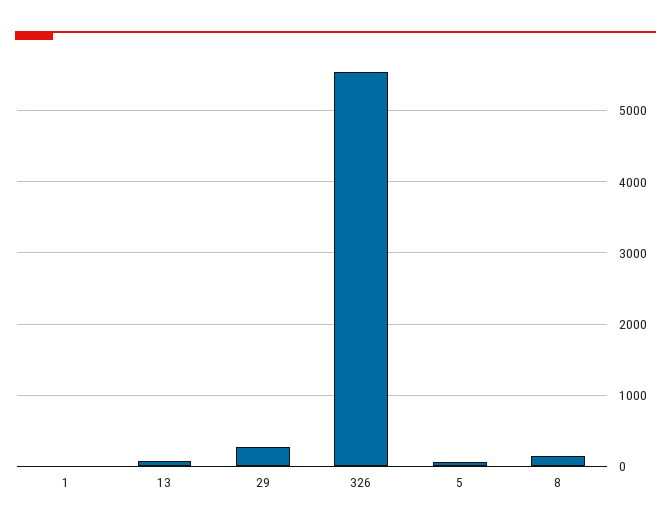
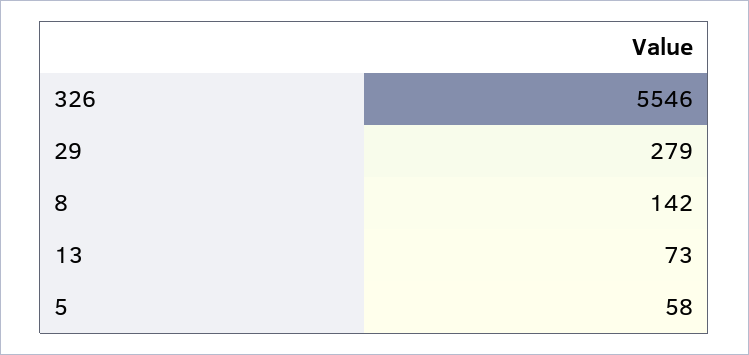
  {
-   "1": 0,
    "13": 73,
    "29": 279,
    "326": 5546,
    "5": 58,
    "8": 142
  }

